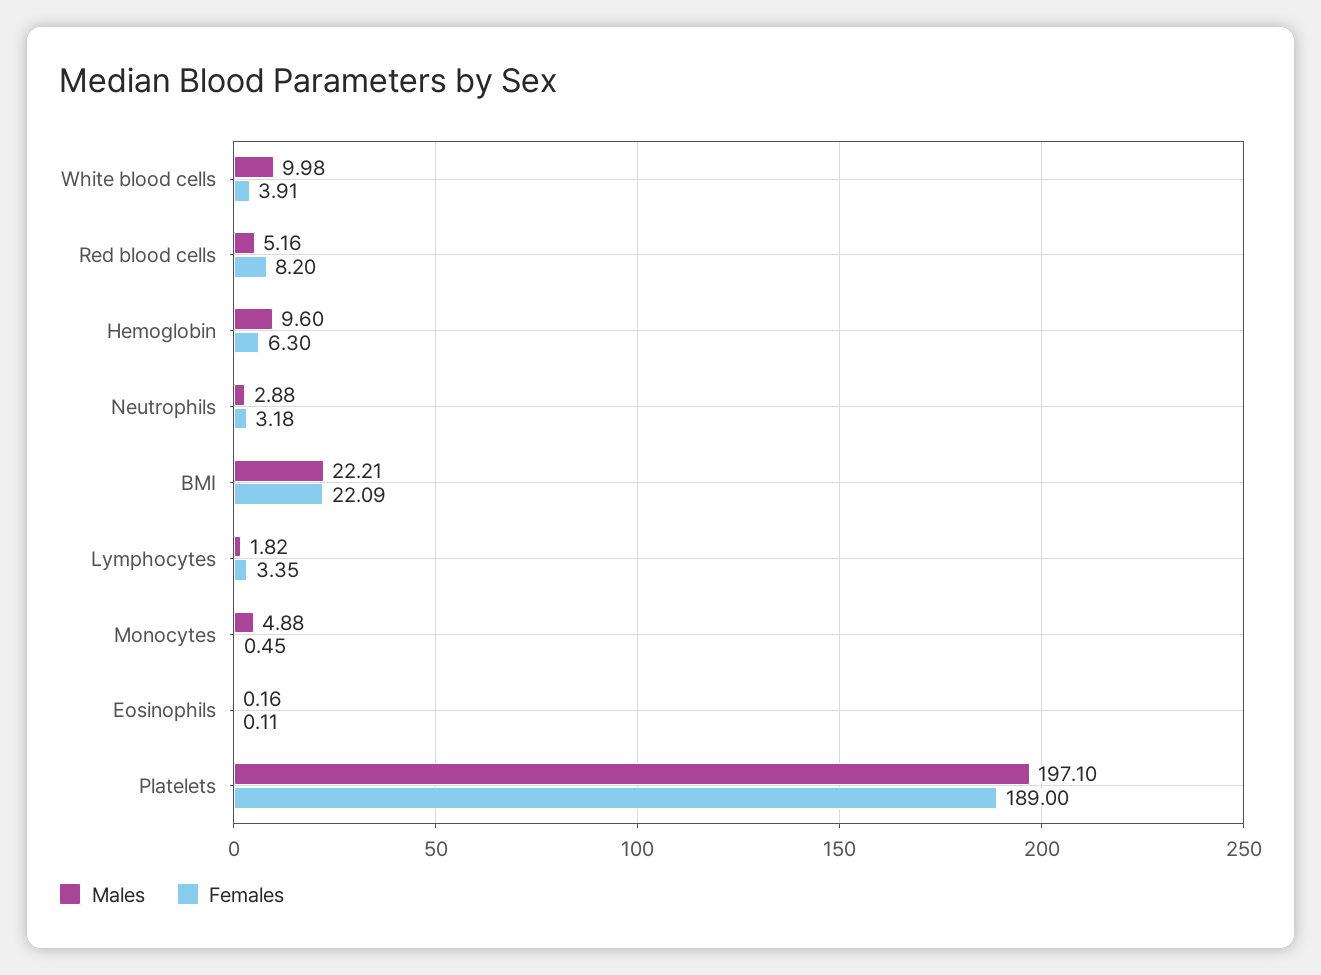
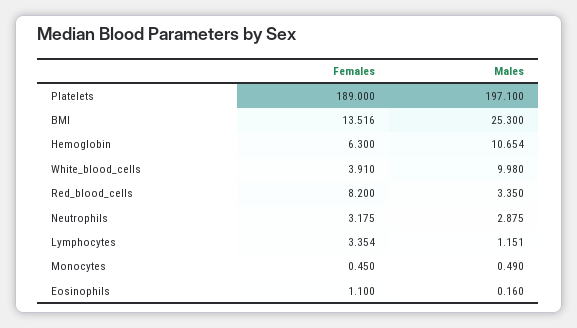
  {
    "Males": {
      "White blood cells": 9.98,
-     "Red blood cells": 5.16,
+     "Red blood cells": 3.35,
-     "Hemoglobin": 9.6,
+     "Hemoglobin": 10.654,
      "Neutrophils": 2.875,
-     "BMI": 22.21,
+     "BMI": 25.3,
-     "Lymphocytes": 1.82,
+     "Lymphocytes": 1.151,
-     "Monocytes": 4.88,
+     "Monocytes": 0.49,
      "Eosinophils": 0.16,
      "Platelets": 197.1
    },
    "Females": {
      "White blood cells": 3.91,
      "Red blood cells": 8.2,
      "Hemoglobin": 6.3,
      "Neutrophils": 3.175,
-     "BMI": 22.09,
+     "BMI": 13.516,
      "Lymphocytes": 3.354,
      "Monocytes": 0.45,
-     "Eosinophils": 0.11,
+     "Eosinophils": 1.1,
      "Platelets": 189
    }
  }

